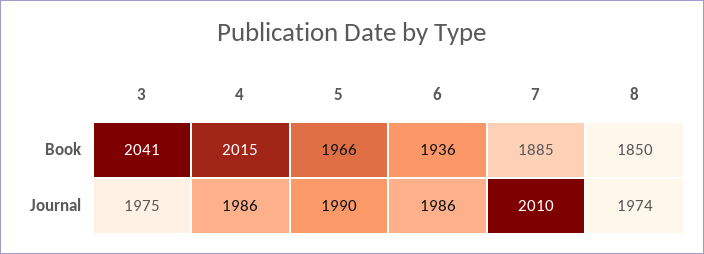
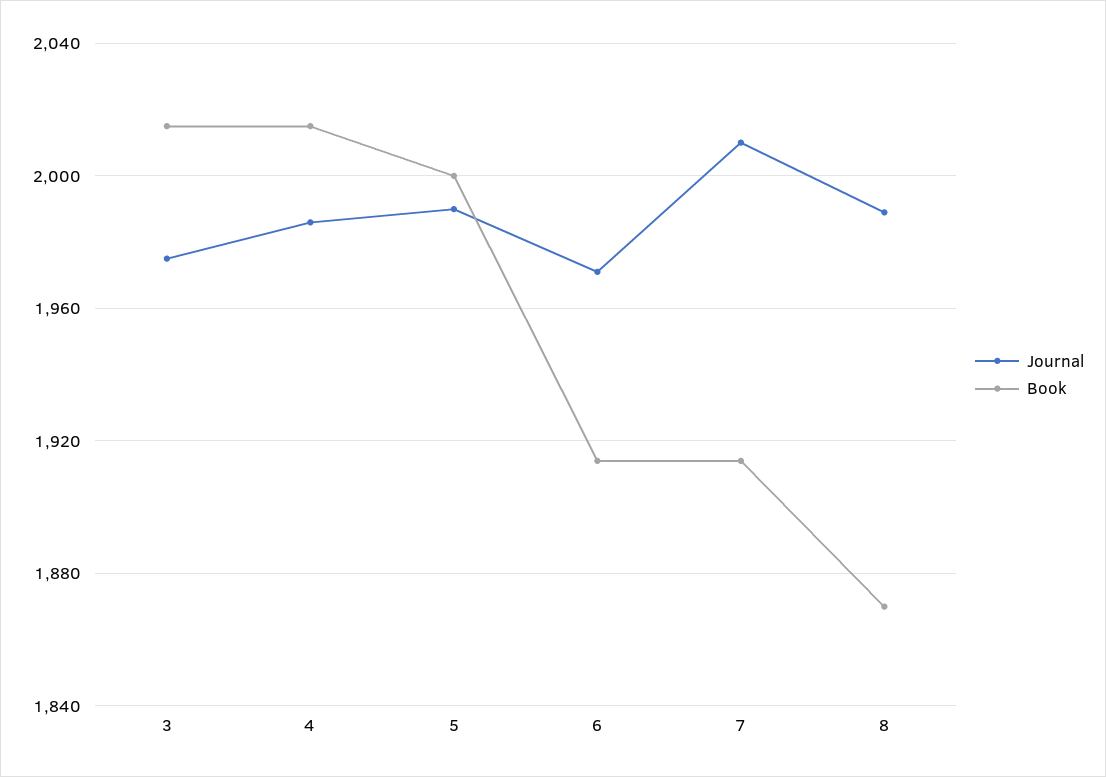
  {
    "Book": {
-     "3": 2041,
+     "3": 2015,
      "4": 2015,
-     "5": 1966,
+     "5": 2000,
-     "6": 1936,
+     "6": 1915,
-     "7": 1885,
+     "7": 1915,
-     "8": 1850
+     "8": 1870
    },
    "Journal": {
      "3": 1975,
      "4": 1986,
      "5": 1990,
-     "6": 1986,
+     "6": 1970,
      "7": 2010,
-     "8": 1974
+     "8": 1990
    }
  }

